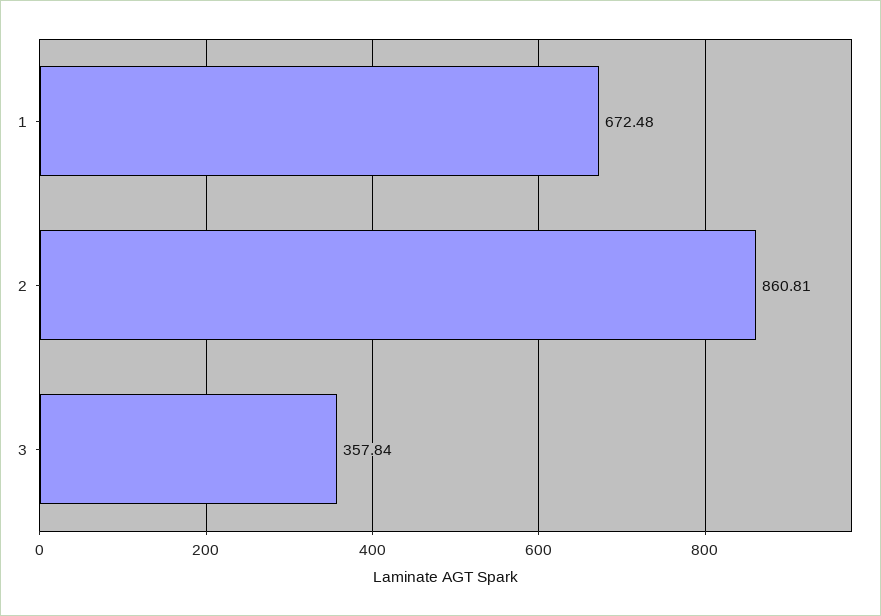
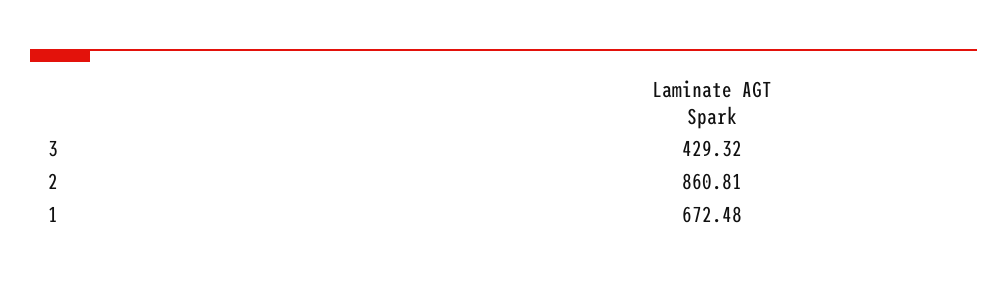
  {
    "1": 672.48,
    "2": 860.81,
-   "3": 357.84
+   "3": 429.32
  }

